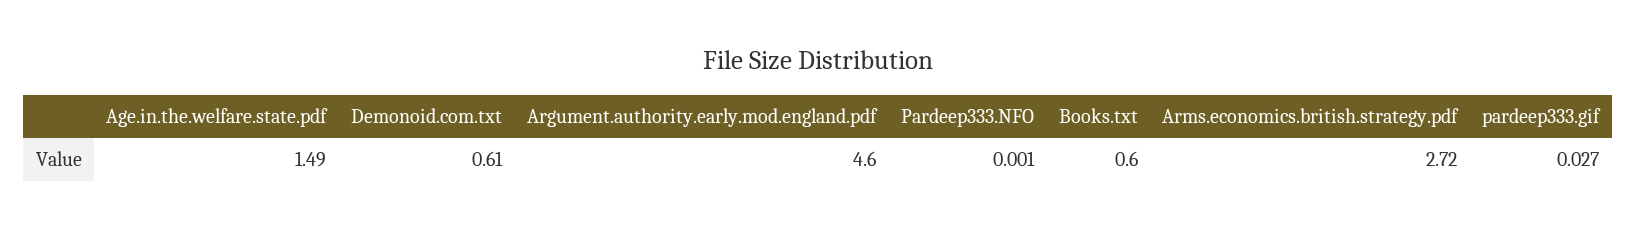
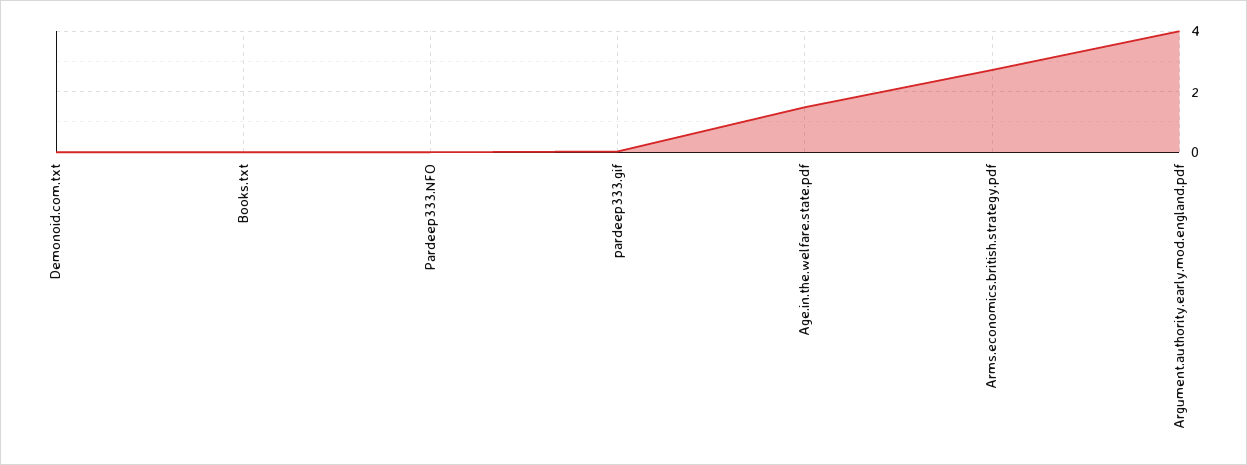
  {
    "Age.in.the.welfare.state.pdf": 1.49,
-   "Demonoid.com.txt": 0.61,
+   "Demonoid.com.txt": 0,
-   "Argument.authority.early.mod.england.pdf": 4.6,
+   "Argument.authority.early.mod.england.pdf": 4,
    "Pardeep333.NFO": 0.001,
-   "Books.txt": 0.6,
+   "Books.txt": 0,
    "Arms.economics.british.strategy.pdf": 2.72,
    "pardeep333.gif": 0.027
  }

